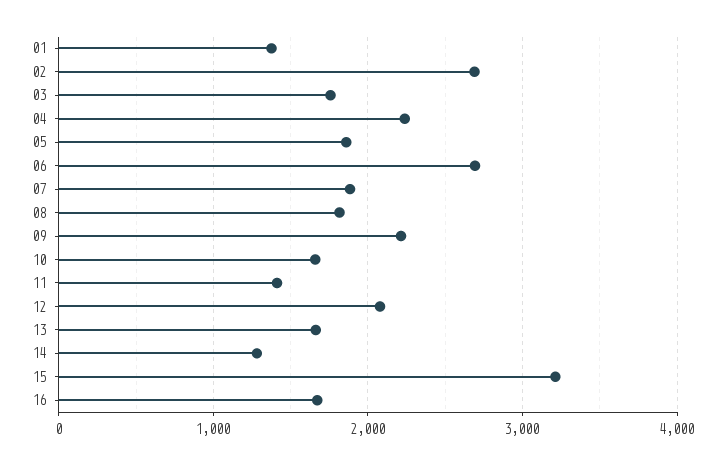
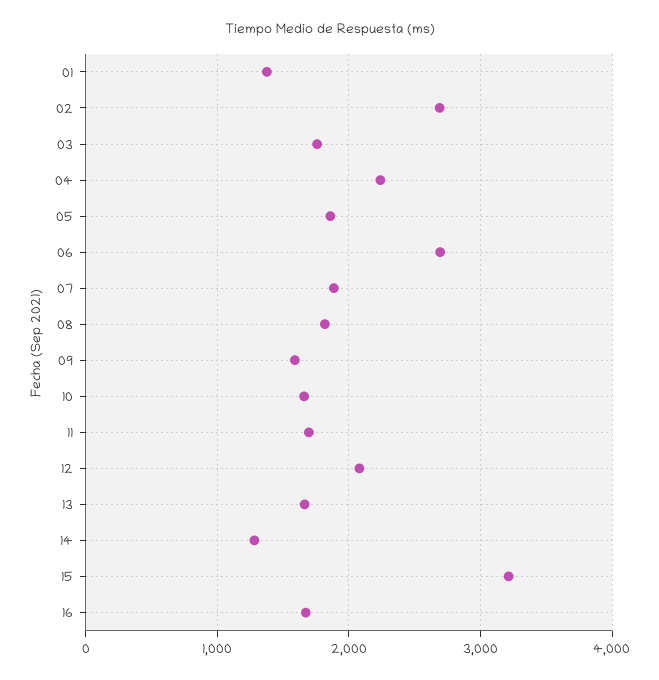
  {
    "01": 1400,
    "02": 2700,
    "03": 1800,
    "04": 2200,
    "05": 1900,
    "06": 2700,
    "07": 1900,
    "08": 1800,
-   "09": 2200,
+   "09": 1600,
    "10": 1700,
-   "11": 1400,
+   "11": 1700,
    "12": 2100,
    "13": 1700,
    "14": 1300,
    "15": 3200,
    "16": 1700
  }

